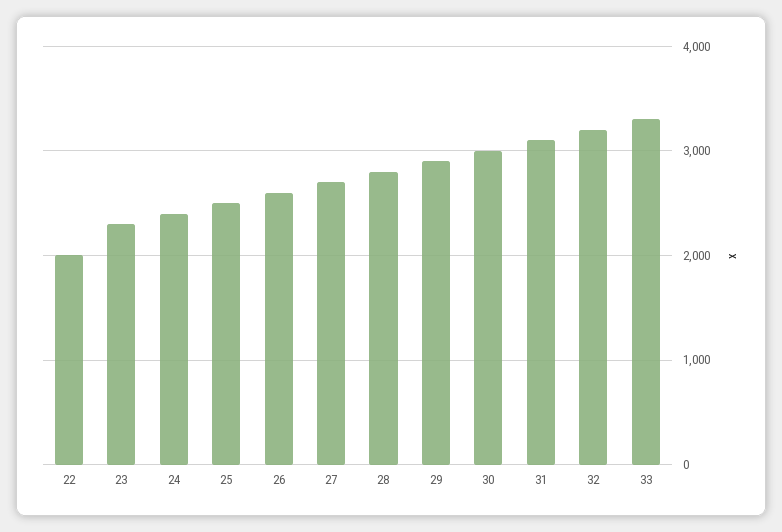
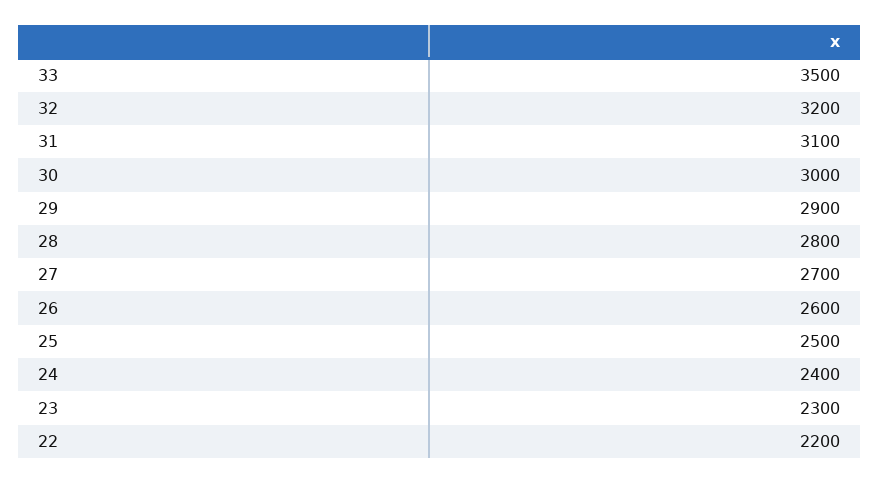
  {
-   "22": 2000,
+   "22": 2200,
    "23": 2300,
    "24": 2400,
    "25": 2500,
    "26": 2600,
    "27": 2700,
    "28": 2800,
    "29": 2900,
    "30": 3000,
    "31": 3100,
    "32": 3200,
-   "33": 3300
+   "33": 3500
  }

